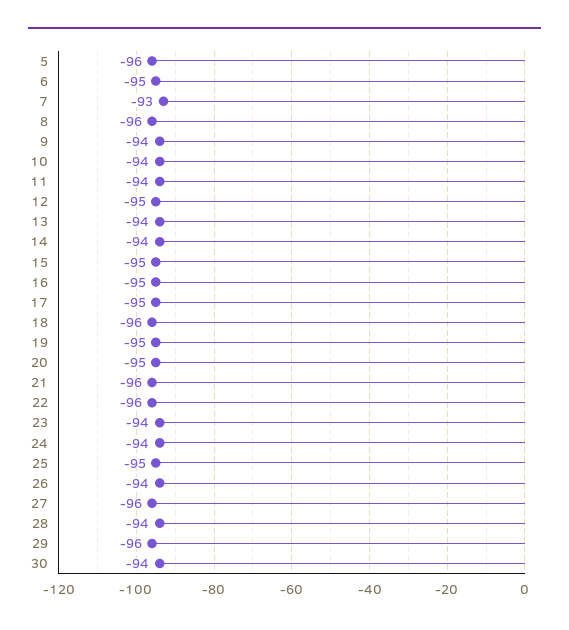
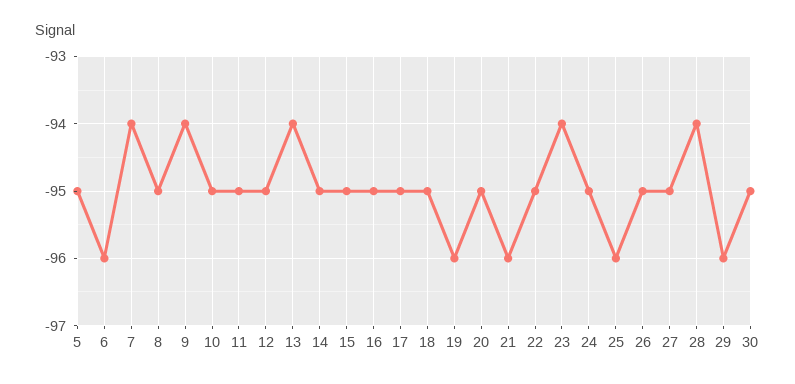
  {
-   "5": -96,
+   "5": -95,
-   "6": -95,
+   "6": -96,
-   "7": -93,
+   "7": -94,
-   "8": -96,
+   "8": -95,
    "9": -94,
-   "10": -94,
+   "10": -95,
-   "11": -94,
+   "11": -95,
    "12": -95,
    "13": -94,
-   "14": -94,
+   "14": -95,
    "15": -95,
    "16": -95,
    "17": -95,
-   "18": -96,
+   "18": -95,
-   "19": -95,
+   "19": -96,
    "20": -95,
    "21": -96,
-   "22": -96,
+   "22": -95,
    "23": -94,
-   "24": -94,
+   "24": -95,
-   "25": -95,
+   "25": -96,
-   "26": -94,
+   "26": -95,
-   "27": -96,
+   "27": -95,
    "28": -94,
    "29": -96,
-   "30": -94
+   "30": -95
  }

